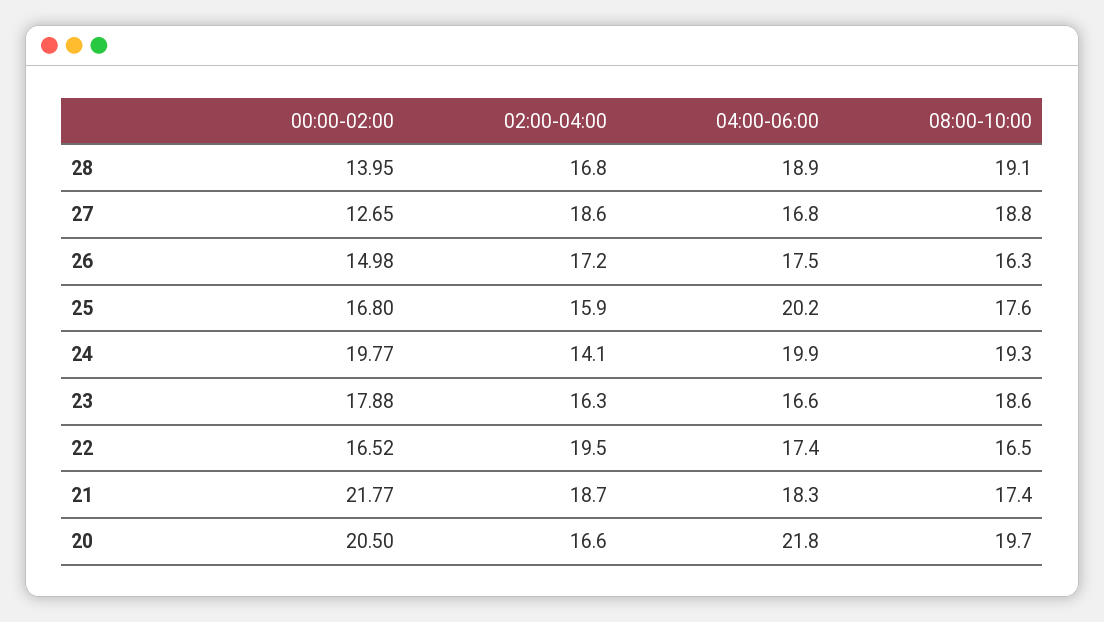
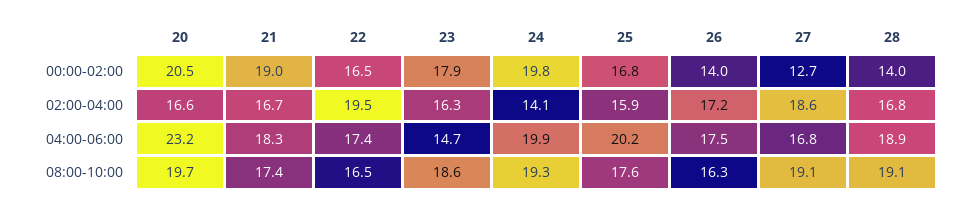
  {
    "00:00-02:00": {
      "28": 13.95,
      "27": 12.65,
-     "26": 14.98,
+     "26": 14,
      "25": 16.8,
      "24": 19.77,
      "23": 17.88,
      "22": 16.52,
-     "21": 21.77,
+     "21": 19,
      "20": 20.5
    },
    "02:00-04:00": {
      "28": 16.8,
      "27": 18.6,
      "26": 17.2,
      "25": 15.9,
      "24": 14.1,
      "23": 16.3,
      "22": 19.5,
-     "21": 18.7,
+     "21": 16.7,
      "20": 16.6
    },
    "04:00-06:00": {
      "28": 18.9,
      "27": 16.8,
      "26": 17.5,
      "25": 20.2,
      "24": 19.9,
-     "23": 16.6,
+     "23": 14.7,
      "22": 17.4,
      "21": 18.3,
-     "20": 21.8
+     "20": 23.2
    },
    "08:00-10:00": {
      "28": 19.1,
-     "27": 18.8,
+     "27": 19.1,
      "26": 16.3,
      "25": 17.6,
      "24": 19.3,
      "23": 18.6,
      "22": 16.5,
      "21": 17.4,
      "20": 19.7
    }
  }

